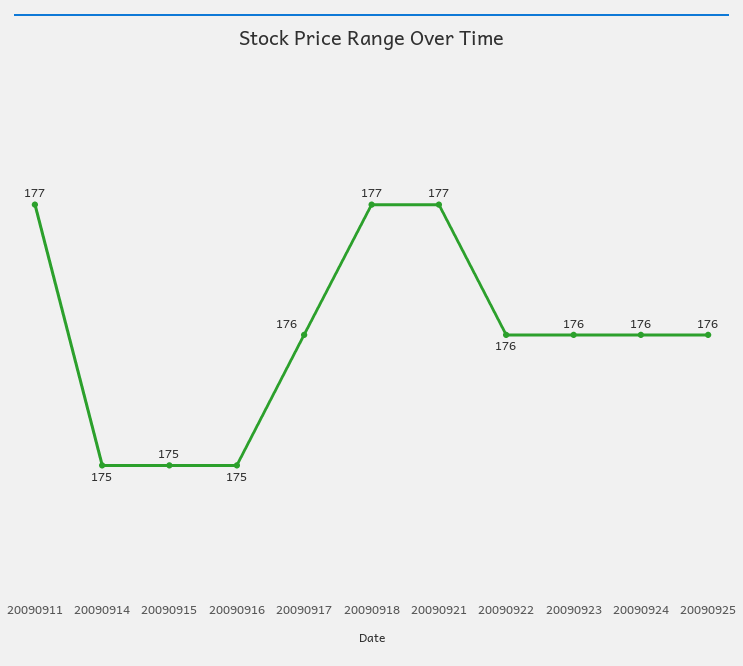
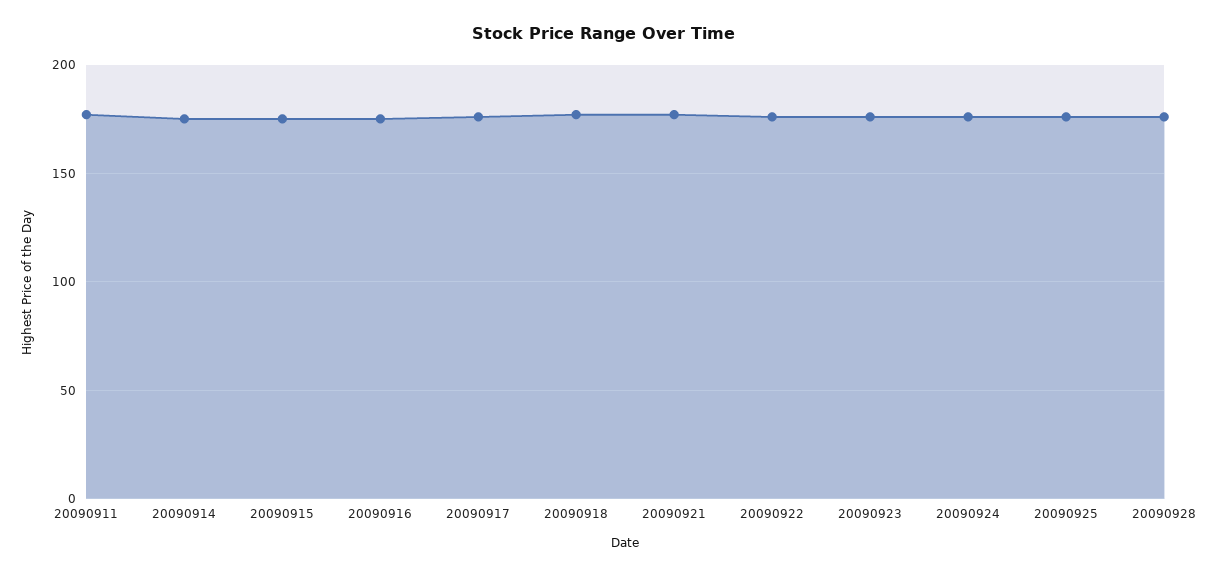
  {
    "20090911": 177,
    "20090914": 175,
    "20090915": 175,
    "20090916": 175,
    "20090917": 176,
    "20090918": 177,
    "20090921": 177,
    "20090922": 176,
    "20090923": 176,
    "20090924": 176,
-   "20090925": 176
+   "20090925": 176,
+   "20090928": 175
  }

